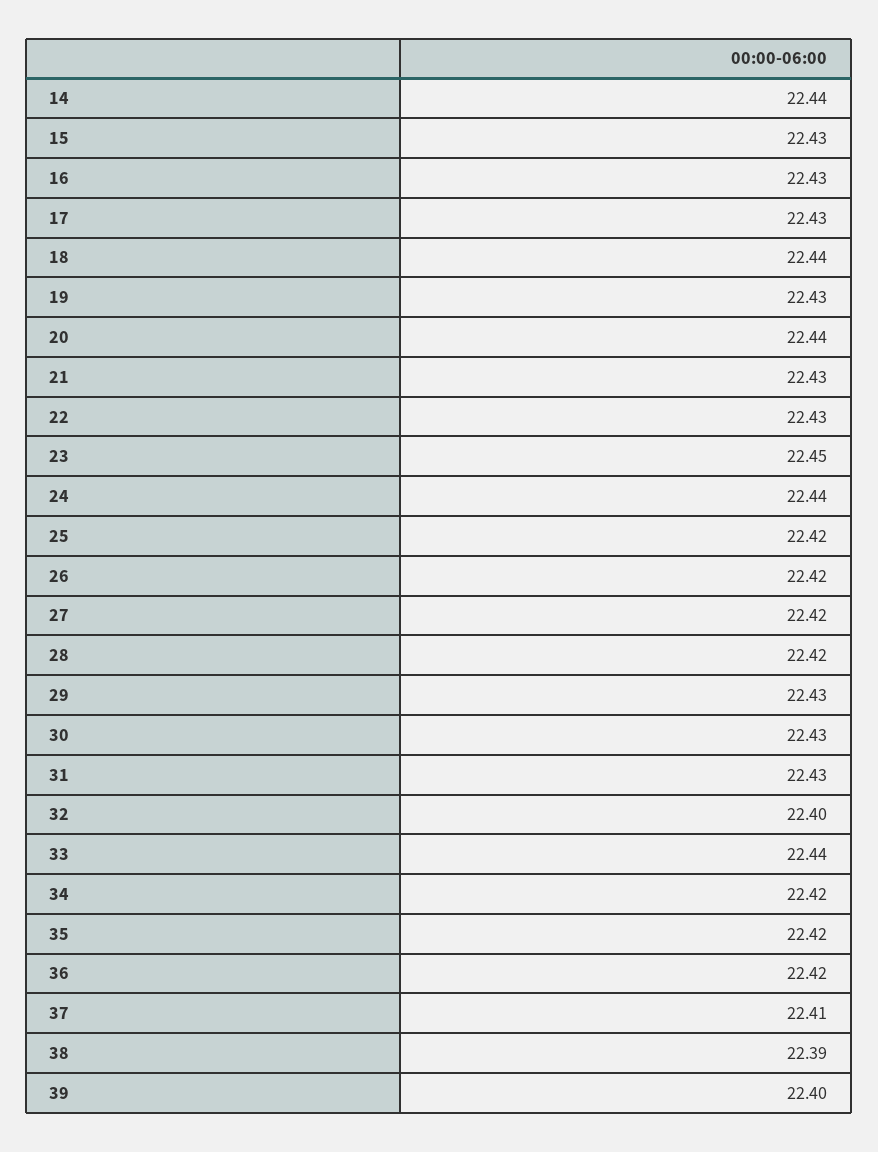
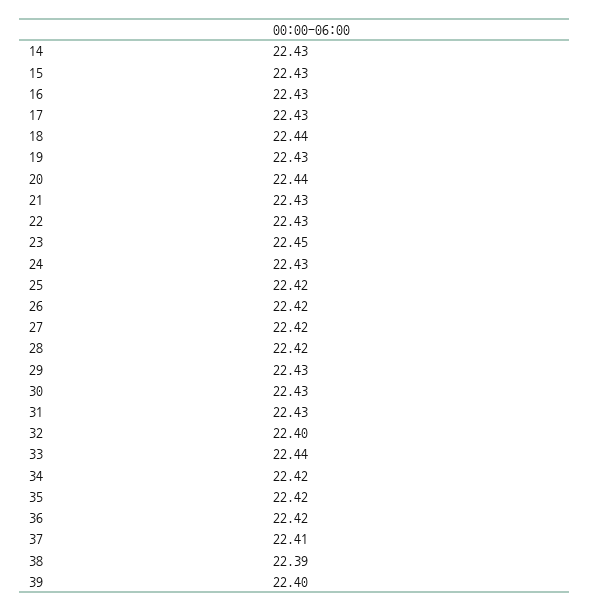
  {
-   "14": 22.44,
+   "14": 22.43,
    "15": 22.43,
    "16": 22.43,
    "17": 22.43,
    "18": 22.44,
    "19": 22.43,
    "20": 22.44,
    "21": 22.43,
    "22": 22.43,
    "23": 22.45,
-   "24": 22.44,
+   "24": 22.43,
    "25": 22.42,
    "26": 22.42,
    "27": 22.42,
    "28": 22.42,
    "29": 22.43,
    "30": 22.43,
    "31": 22.43,
    "32": 22.4,
    "33": 22.44,
    "34": 22.42,
    "35": 22.42,
    "36": 22.42,
    "37": 22.41,
    "38": 22.39,
    "39": 22.4
  }

